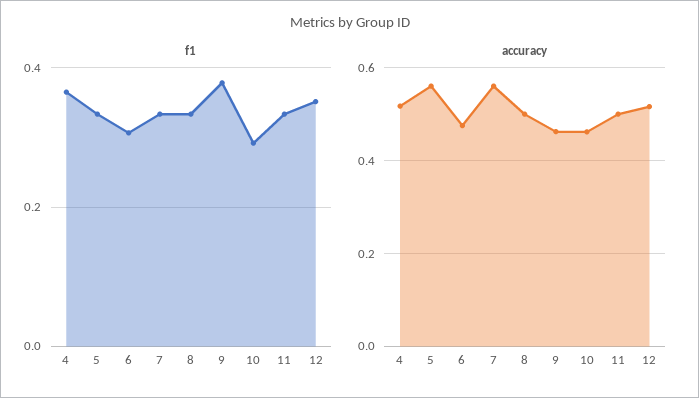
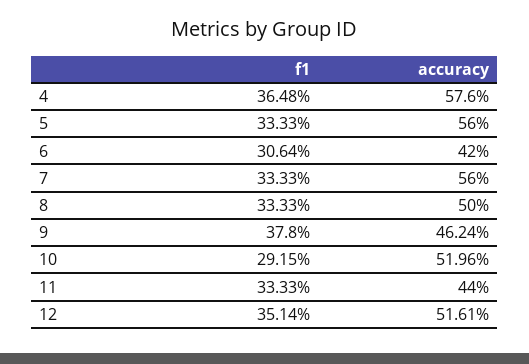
  {
    "f1": {
      "4": 0.3648,
      "5": 0.3333,
      "6": 0.3064,
      "7": 0.3333,
      "8": 0.3333,
      "9": 0.378,
      "10": 0.2915,
      "11": 0.3333,
      "12": 0.3514
    },
    "accuracy": {
-     "4": 0.52,
+     "4": 0.576,
      "5": 0.56,
-     "6": 0.48,
+     "6": 0.42,
      "7": 0.56,
      "8": 0.5,
      "9": 0.4624,
-     "10": 0.46,
+     "10": 0.5196,
-     "11": 0.5,
+     "11": 0.44,
      "12": 0.5161
    }
  }

